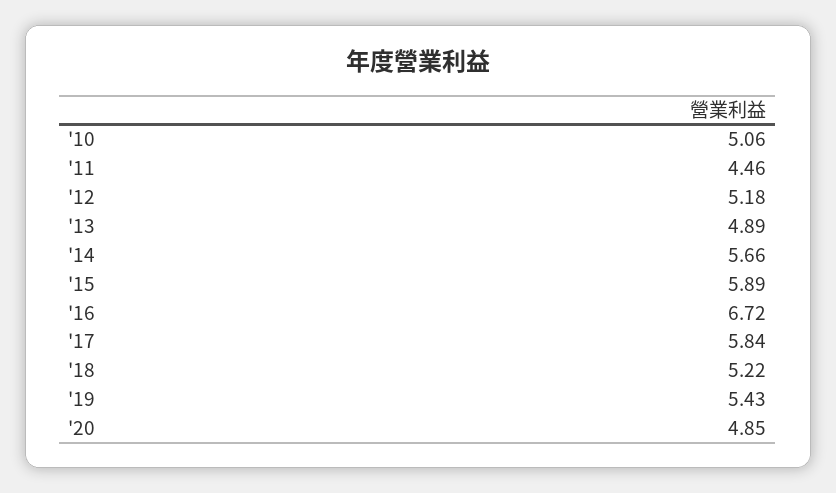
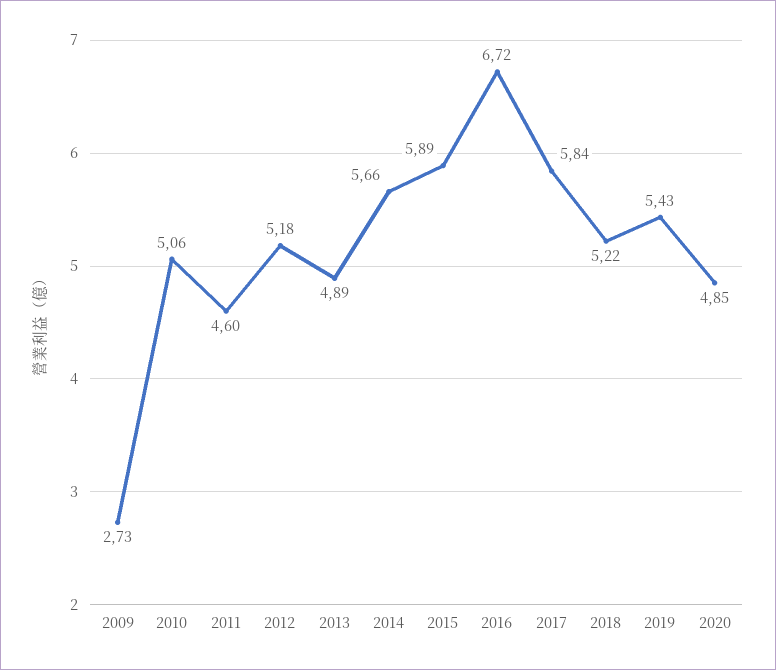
  {
    "'10": 5.06,
-   "'11": 4.46,
+   "'11": 4.6,
    "'12": 5.18,
    "'13": 4.89,
    "'14": 5.66,
    "'15": 5.89,
    "'16": 6.72,
    "'17": 5.84,
    "'18": 5.22,
    "'19": 5.43,
-   "'20": 4.85
+   "'20": 4.85,
+   "2009": 2.73
  }

